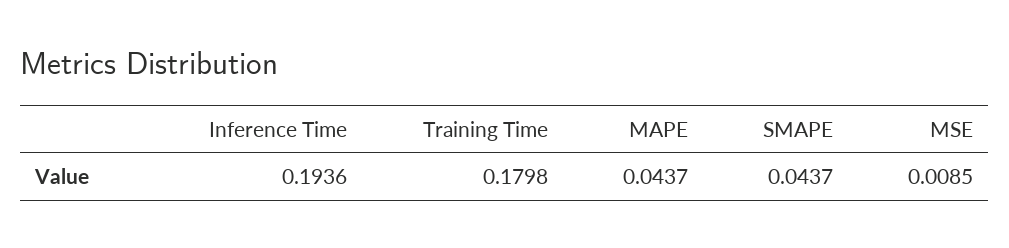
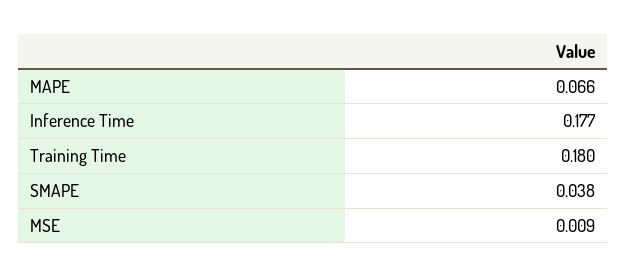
  {
-   "Inference Time": 0.1936,
+   "Inference Time": 0.177,
    "Training Time": 0.1798,
-   "MAPE": 0.0437,
+   "MAPE": 0.066,
-   "SMAPE": 0.0437,
+   "SMAPE": 0.038,
    "MSE": 0.0085
  }

